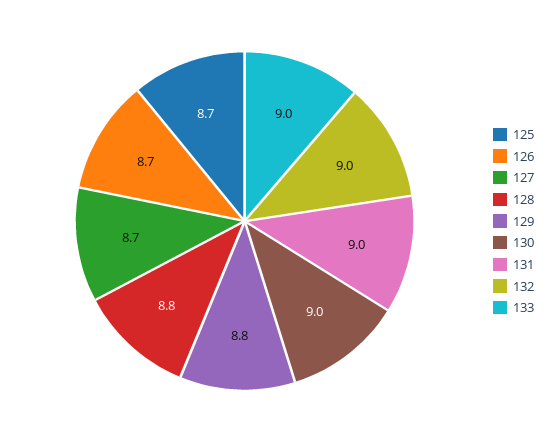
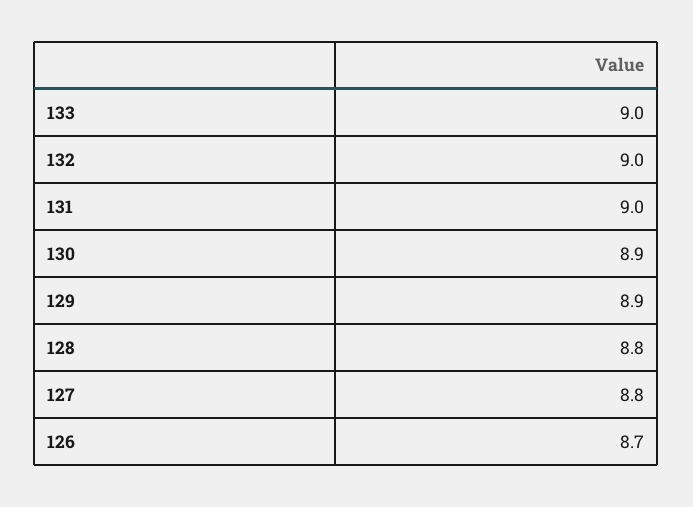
  {
-   "125": 8.7,
    "126": 8.7,
-   "127": 8.7,
+   "127": 8.8,
    "128": 8.8,
-   "129": 8.8,
+   "129": 8.9,
-   "130": 9,
+   "130": 8.9,
    "131": 9,
    "132": 9,
    "133": 9
  }

